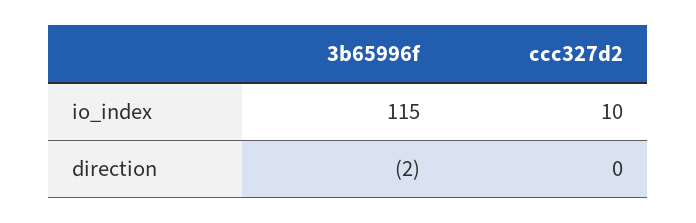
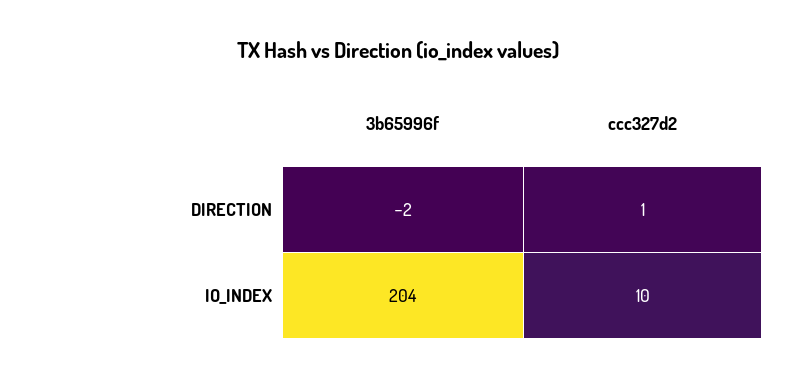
  {
    "3b65996f": {
-     "io_index": 115,
+     "io_index": 204,
      "direction": -2
    },
    "ccc327d2": {
      "io_index": 10,
-     "direction": 0
+     "direction": 1
    }
  }

